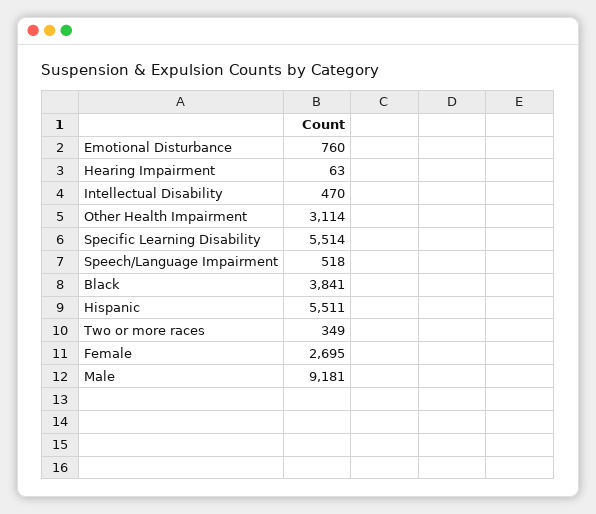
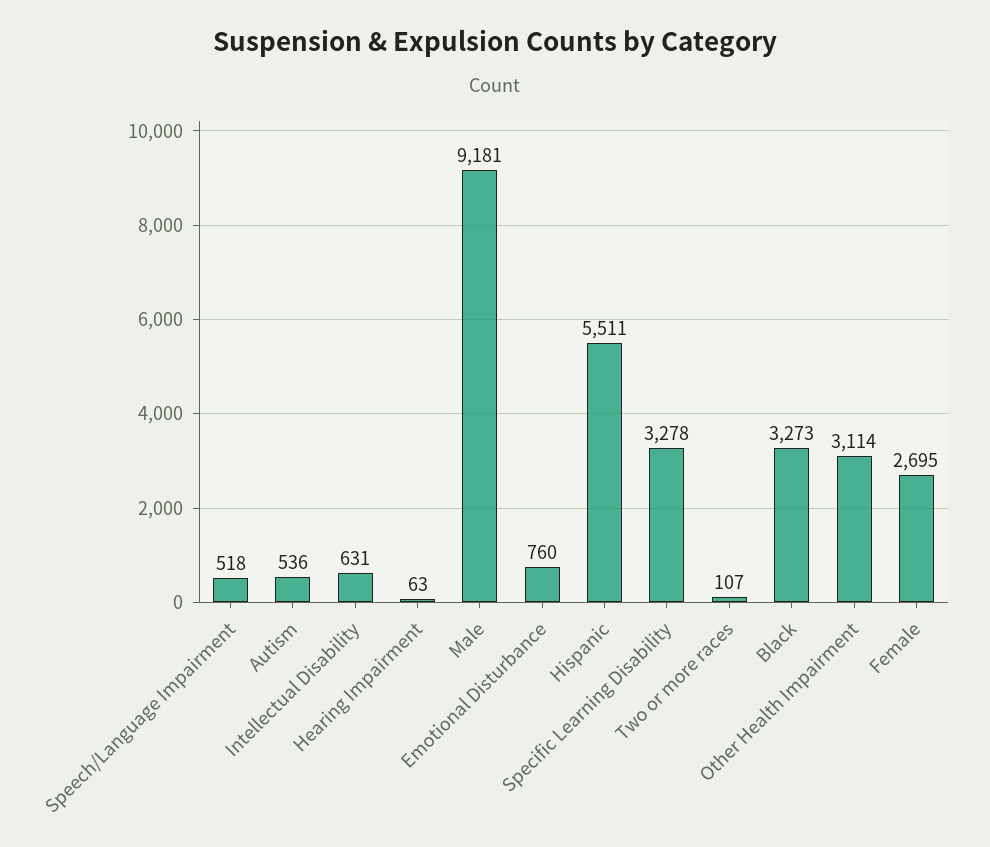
  {
    "Emotional Disturbance": 760,
    "Hearing Impairment": 63,
-   "Intellectual Disability": 470,
+   "Intellectual Disability": 631,
    "Other Health Impairment": 3114,
-   "Specific Learning Disability": 5514,
+   "Specific Learning Disability": 3278,
    "Speech/Language Impairment": 518,
-   "Black": 3841,
+   "Black": 3273,
    "Hispanic": 5511,
-   "Two or more races": 349,
+   "Two or more races": 107,
    "Female": 2695,
-   "Male": 9181
+   "Male": 9181,
+   "Autism": 536
  }

